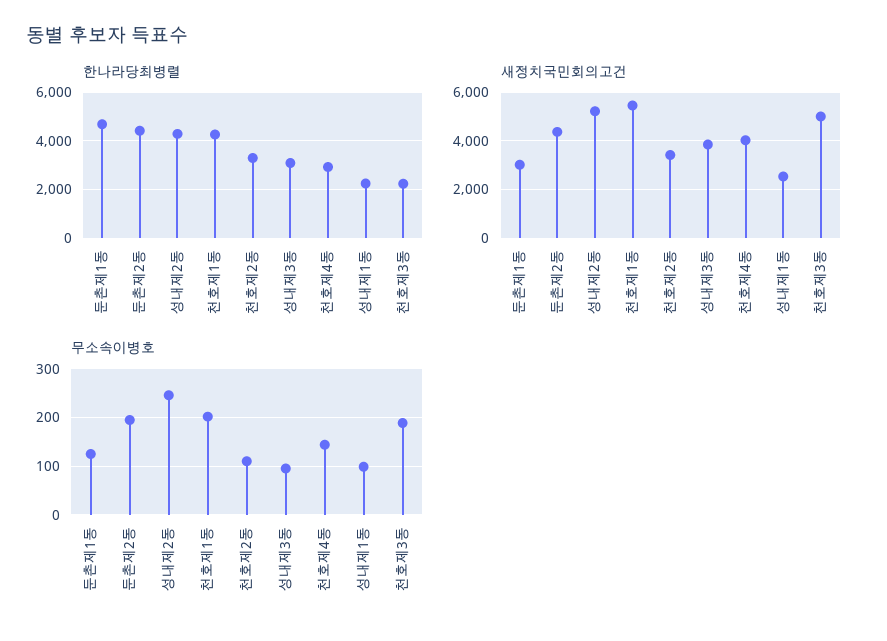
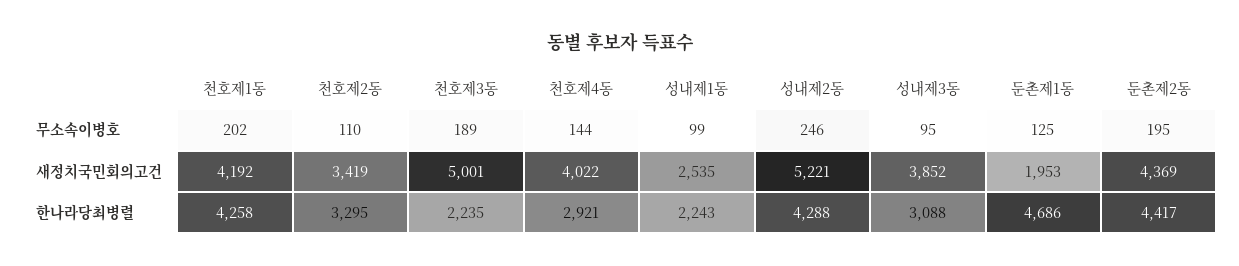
  {
    "한나라당최병렬": {
      "둔촌제1동": 4686,
      "둔촌제2동": 4417,
      "성내제2동": 4288,
      "천호제1동": 4258,
      "천호제2동": 3295,
      "성내제3동": 3088,
      "천호제4동": 2921,
      "성내제1동": 2243,
      "천호제3동": 2235
    },
    "새정치국민회의고건": {
-     "둔촌제1동": 3000,
+     "둔촌제1동": 1953,
      "둔촌제2동": 4369,
      "성내제2동": 5221,
-     "천호제1동": 5500,
+     "천호제1동": 4192,
      "천호제2동": 3419,
      "성내제3동": 3852,
      "천호제4동": 4022,
      "성내제1동": 2535,
      "천호제3동": 5001
    },
    "무소속이병호": {
      "둔촌제1동": 125,
      "둔촌제2동": 195,
      "성내제2동": 246,
      "천호제1동": 202,
      "천호제2동": 110,
      "성내제3동": 95,
      "천호제4동": 144,
      "성내제1동": 99,
      "천호제3동": 189
    }
  }

